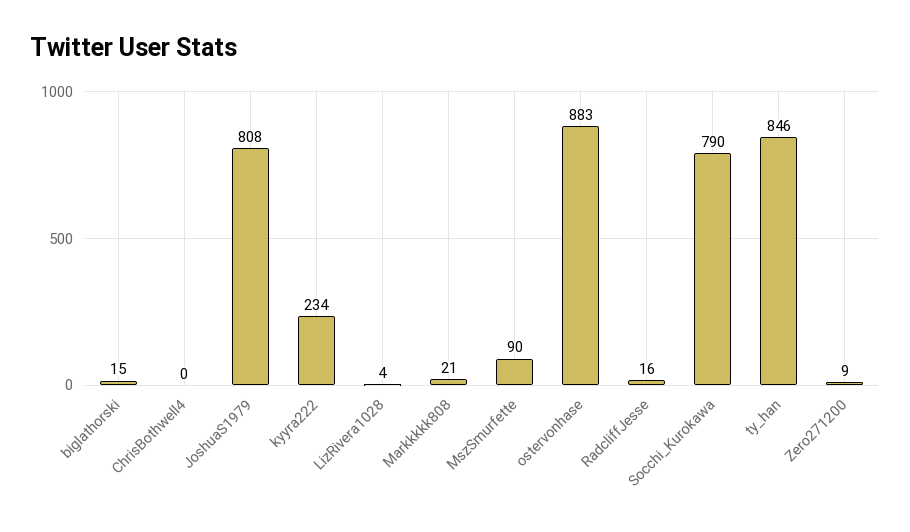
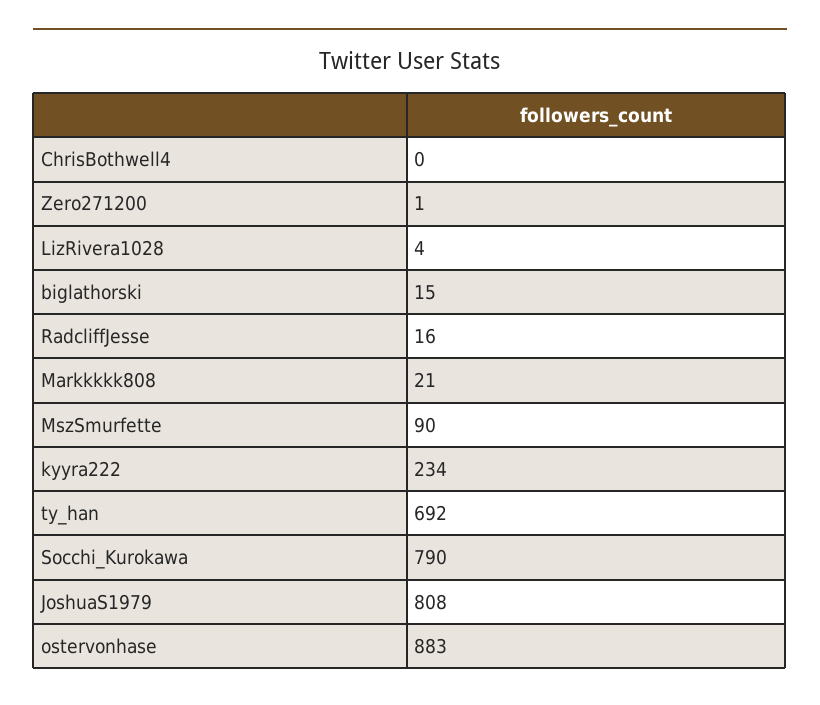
  {
    "biglathorski": 15,
    "ChrisBothwell4": 0,
    "JoshuaS1979": 808,
    "kyyra222": 234,
    "LizRivera1028": 4,
    "Markkkkk808": 21,
    "MszSmurfette": 90,
    "ostervonhase": 883,
    "RadcliffJesse": 16,
    "Socchi_Kurokawa": 790,
-   "ty_han": 846,
+   "ty_han": 692,
-   "Zero271200": 9
+   "Zero271200": 1
  }

